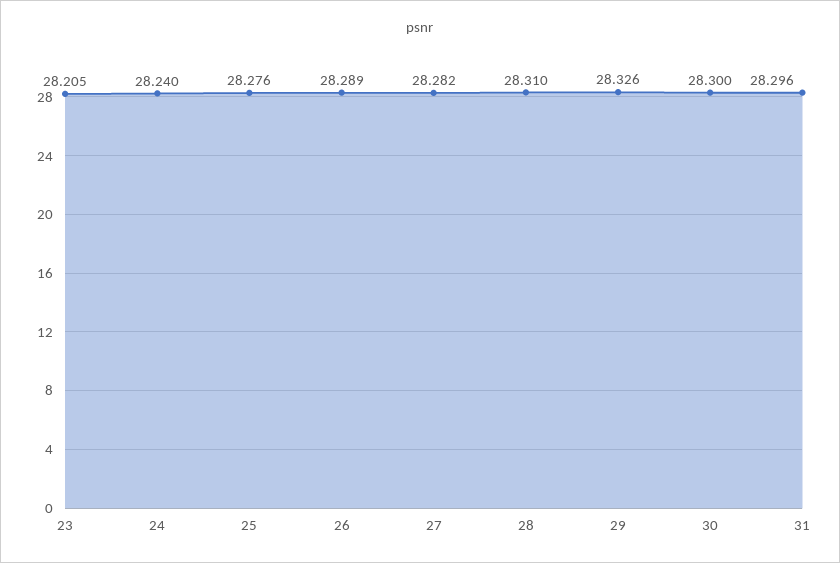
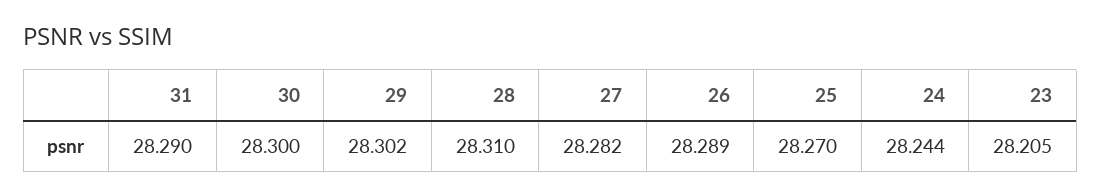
  {
    "23": 28.205,
-   "24": 28.24,
+   "24": 28.244,
-   "25": 28.276,
+   "25": 28.27,
    "26": 28.289,
    "27": 28.282,
    "28": 28.31,
-   "29": 28.326,
+   "29": 28.302,
    "30": 28.3,
-   "31": 28.296
+   "31": 28.29
  }

